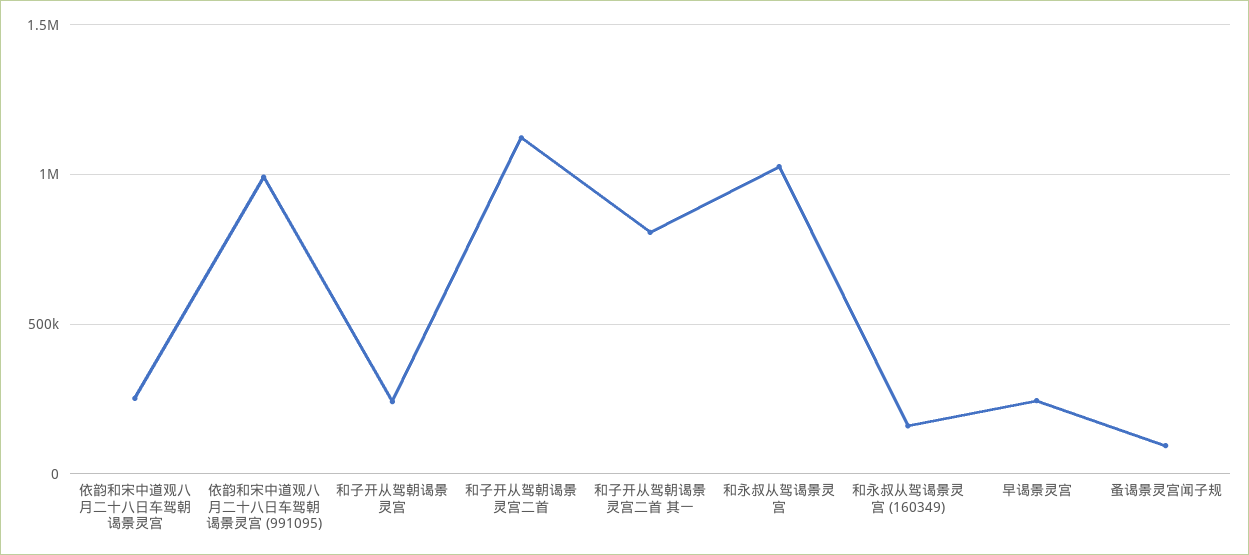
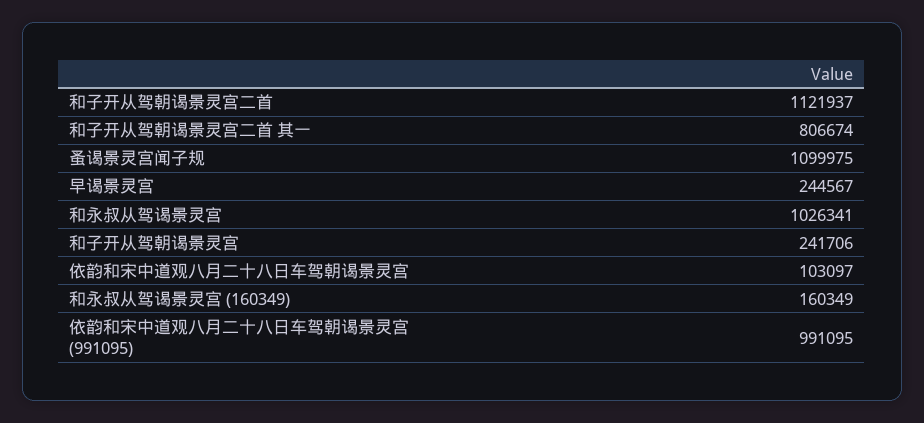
  {
-   "依韵和宋中道观八月二十八日车驾朝谒景灵宫": 250000,
+   "依韵和宋中道观八月二十八日车驾朝谒景灵宫": 103097,
    "依韵和宋中道观八月二十八日车驾朝谒景灵宫 (991095)": 991095,
    "和子开从驾朝谒景灵宫": 241706,
    "和子开从驾朝谒景灵宫二首": 1121937,
    "和子开从驾朝谒景灵宫二首 其一": 806674,
    "和永叔从驾谒景灵宫": 1026341,
    "和永叔从驾谒景灵宫 (160349)": 160349,
    "早谒景灵宫": 244567,
-   "蚤谒景灵宫闻子规": 100000
+   "蚤谒景灵宫闻子规": 1099975
  }

